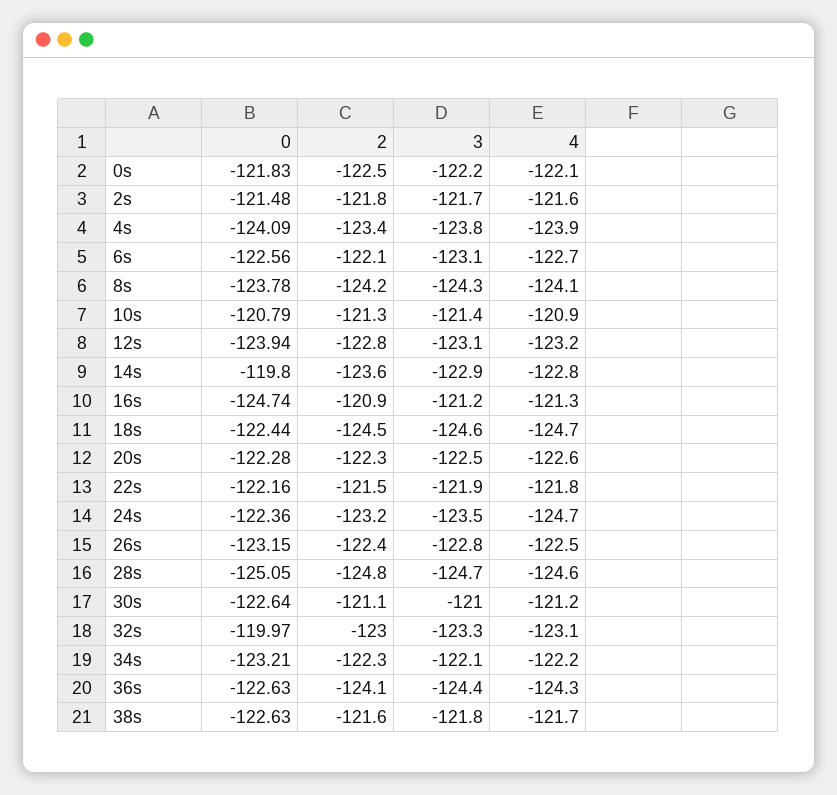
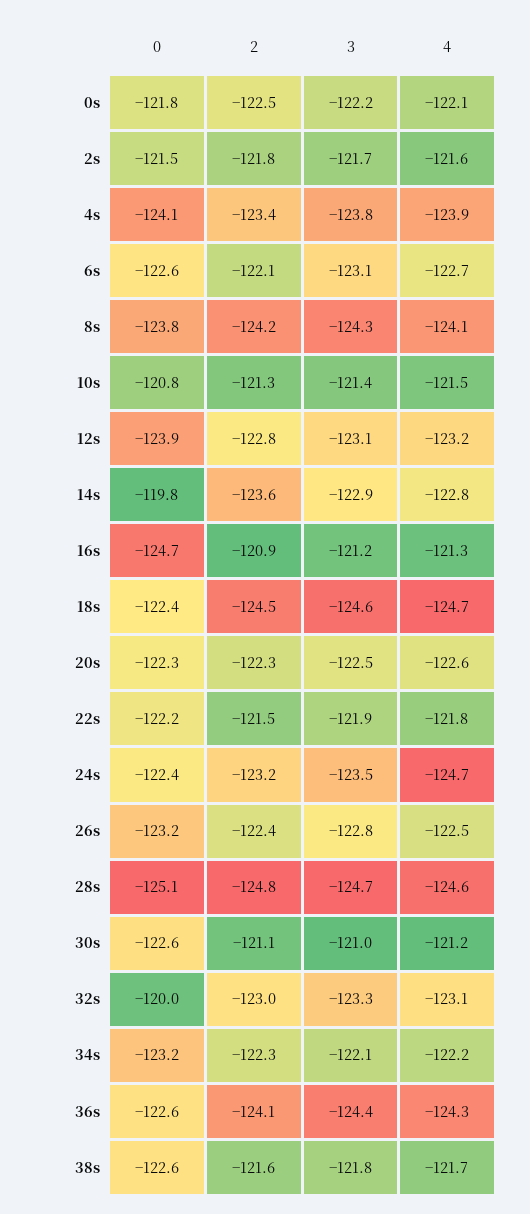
  {
    "0": {
      "0s": -121.83,
      "2s": -121.48,
      "4s": -124.09,
      "6s": -122.56,
      "8s": -123.78,
      "10s": -120.79,
      "12s": -123.94,
      "14s": -119.8,
      "16s": -124.74,
      "18s": -122.44,
      "20s": -122.28,
      "22s": -122.16,
      "24s": -122.36,
      "26s": -123.15,
      "28s": -125.05,
      "30s": -122.64,
      "32s": -119.97,
      "34s": -123.21,
      "36s": -122.63,
      "38s": -122.63
    },
    "2": {
      "0s": -122.5,
      "2s": -121.8,
      "4s": -123.4,
      "6s": -122.1,
      "8s": -124.2,
      "10s": -121.3,
      "12s": -122.8,
      "14s": -123.6,
      "16s": -120.9,
      "18s": -124.5,
      "20s": -122.3,
      "22s": -121.5,
      "24s": -123.2,
      "26s": -122.4,
      "28s": -124.8,
      "30s": -121.1,
      "32s": -123,
      "34s": -122.3,
      "36s": -124.1,
      "38s": -121.6
    },
    "3": {
      "0s": -122.2,
      "2s": -121.7,
      "4s": -123.8,
      "6s": -123.1,
      "8s": -124.3,
      "10s": -121.4,
      "12s": -123.1,
      "14s": -122.9,
      "16s": -121.2,
      "18s": -124.6,
      "20s": -122.5,
      "22s": -121.9,
      "24s": -123.5,
      "26s": -122.8,
      "28s": -124.7,
      "30s": -121,
      "32s": -123.3,
      "34s": -122.1,
      "36s": -124.4,
      "38s": -121.8
    },
    "4": {
      "0s": -122.1,
      "2s": -121.6,
      "4s": -123.9,
      "6s": -122.7,
      "8s": -124.1,
-     "10s": -120.9,
+     "10s": -121.5,
      "12s": -123.2,
      "14s": -122.8,
      "16s": -121.3,
      "18s": -124.7,
      "20s": -122.6,
      "22s": -121.8,
      "24s": -124.7,
      "26s": -122.5,
      "28s": -124.6,
      "30s": -121.2,
      "32s": -123.1,
      "34s": -122.2,
      "36s": -124.3,
      "38s": -121.7
    }
  }

